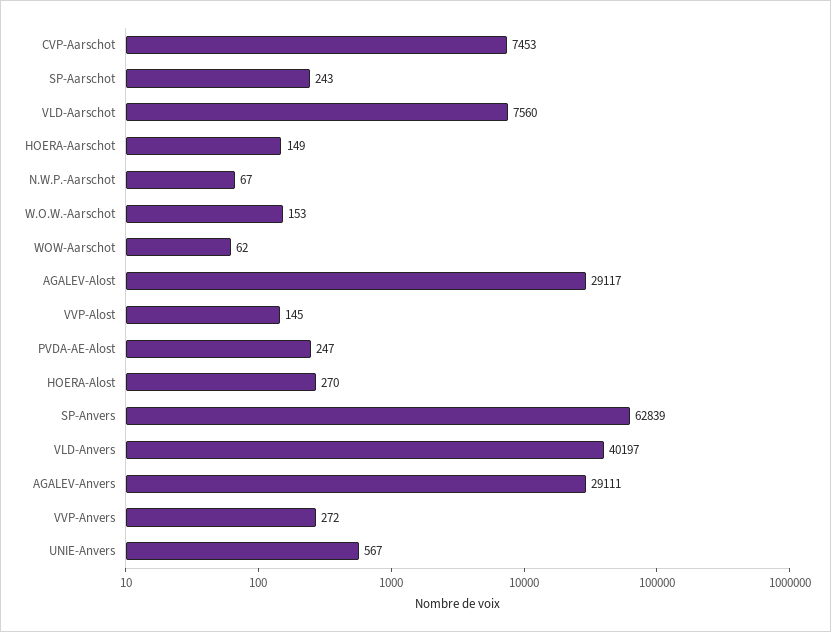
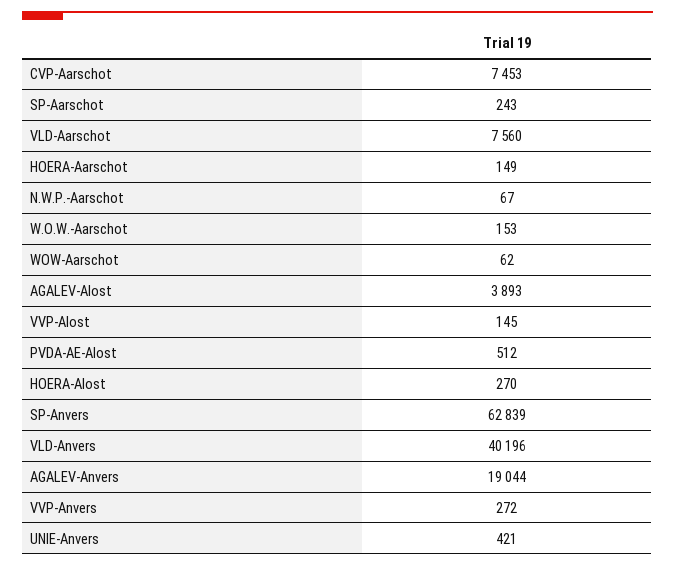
  {
    "CVP-Aarschot": 7453,
    "SP-Aarschot": 243,
    "VLD-Aarschot": 7560,
    "HOERA-Aarschot": 149,
    "N.W.P.-Aarschot": 67,
    "W.O.W.-Aarschot": 153,
    "WOW-Aarschot": 62,
-   "AGALEV-Alost": 29117,
+   "AGALEV-Alost": 3893,
    "VVP-Alost": 145,
-   "PVDA-AE-Alost": 247,
+   "PVDA-AE-Alost": 512,
    "HOERA-Alost": 270,
    "SP-Anvers": 62839,
-   "VLD-Anvers": 40197,
+   "VLD-Anvers": 40196,
-   "AGALEV-Anvers": 29111,
+   "AGALEV-Anvers": 19044,
    "VVP-Anvers": 272,
-   "UNIE-Anvers": 567
+   "UNIE-Anvers": 421
  }

